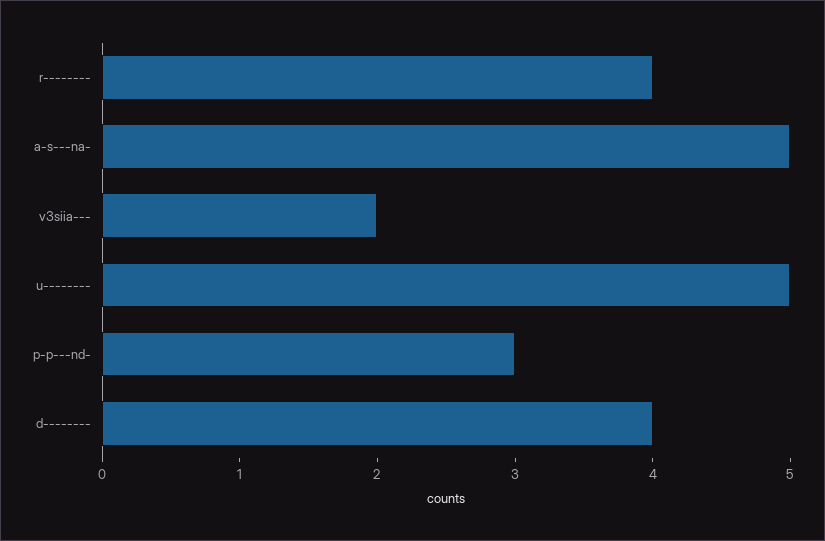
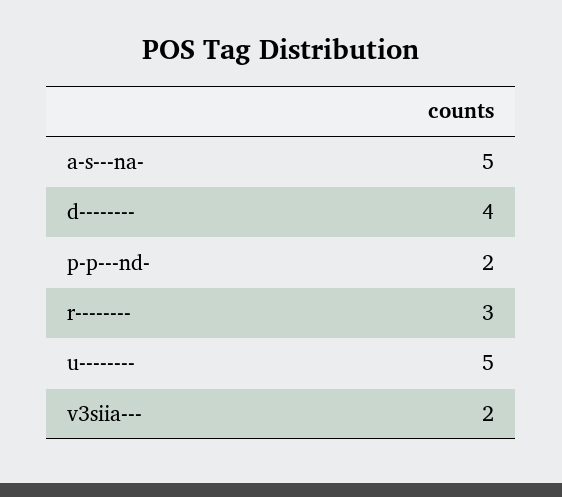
  {
-   "r--------": 4,
+   "r--------": 3,
    "a-s---na-": 5,
    "v3siia---": 2,
    "u--------": 5,
-   "p-p---nd-": 3,
+   "p-p---nd-": 2,
    "d--------": 4
  }

